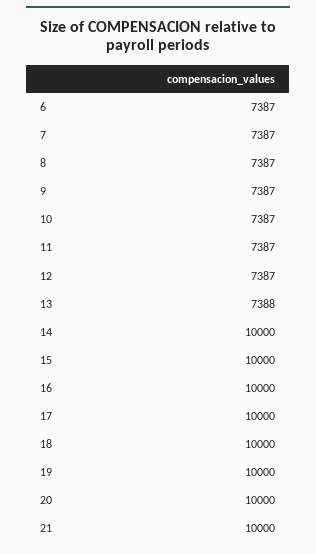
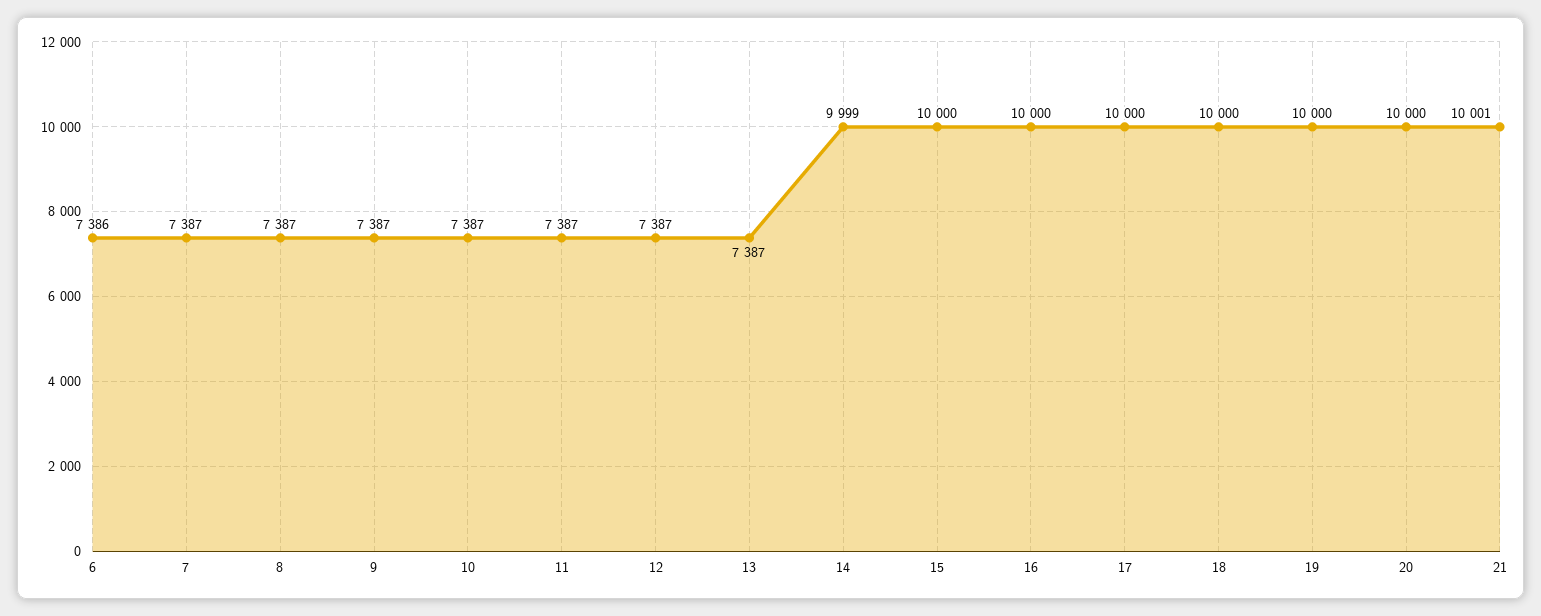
  {
-   "6": 7387,
+   "6": 7386,
    "7": 7387,
    "8": 7387,
    "9": 7387,
    "10": 7387,
    "11": 7387,
    "12": 7387,
-   "13": 7388,
+   "13": 7387,
-   "14": 10000,
+   "14": 9999,
    "15": 10000,
    "16": 10000,
    "17": 10000,
    "18": 10000,
    "19": 10000,
    "20": 10000,
-   "21": 10000
+   "21": 10001
  }

